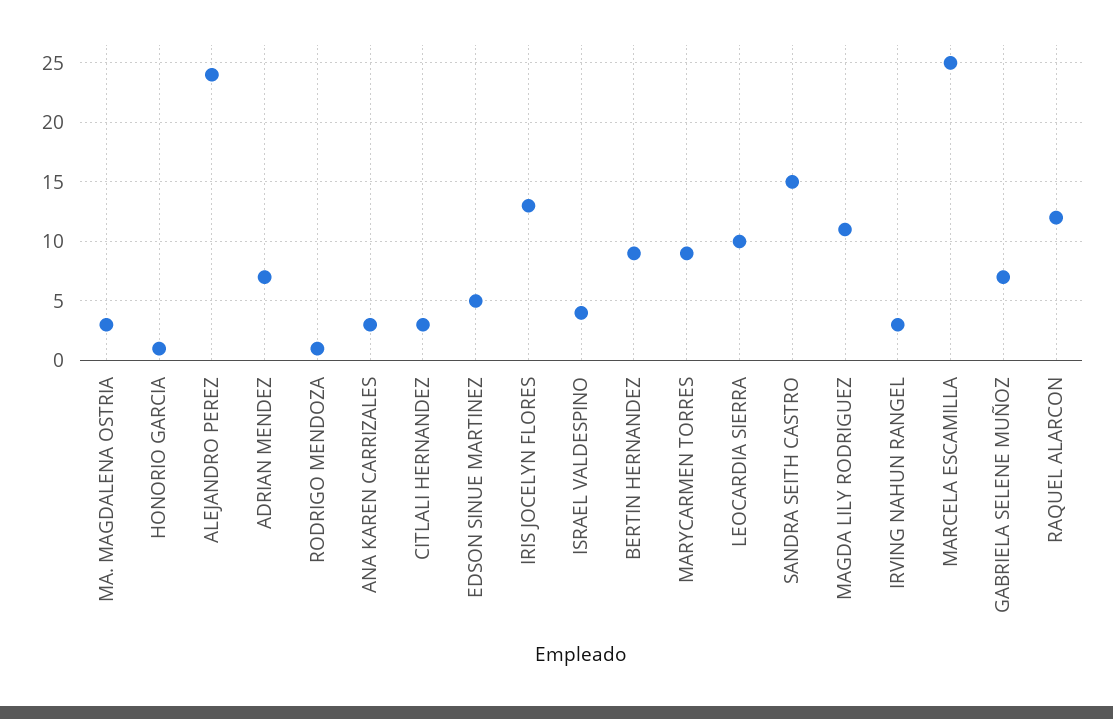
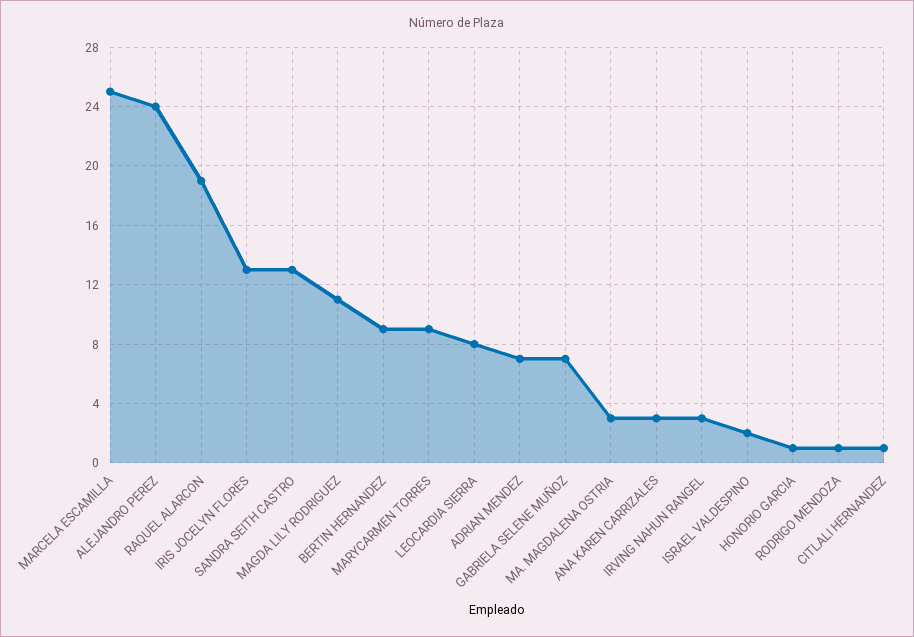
  {
    "MA. MAGDALENA OSTRIA": 3,
    "HONORIO GARCIA": 1,
    "ALEJANDRO PEREZ": 24,
    "ADRIAN MENDEZ": 7,
    "RODRIGO MENDOZA": 1,
    "ANA KAREN CARRIZALES": 3,
-   "CITLALI HERNANDEZ": 3,
+   "CITLALI HERNANDEZ": 1,
-   "EDSON SINUE MARTINEZ": 5,
    "IRIS JOCELYN FLORES": 13,
-   "ISRAEL VALDESPINO": 4,
+   "ISRAEL VALDESPINO": 2,
    "BERTIN HERNANDEZ": 9,
    "MARYCARMEN TORRES": 9,
-   "LEOCARDIA SIERRA": 10,
+   "LEOCARDIA SIERRA": 8,
-   "SANDRA SEITH CASTRO": 15,
+   "SANDRA SEITH CASTRO": 13,
    "MAGDA LILY RODRIGUEZ": 11,
    "IRVING NAHUN RANGEL": 3,
    "MARCELA ESCAMILLA": 25,
    "GABRIELA SELENE MUÑOZ": 7,
-   "RAQUEL ALARCON": 12
+   "RAQUEL ALARCON": 19
  }

